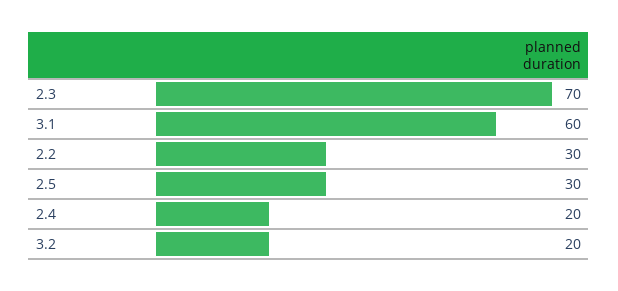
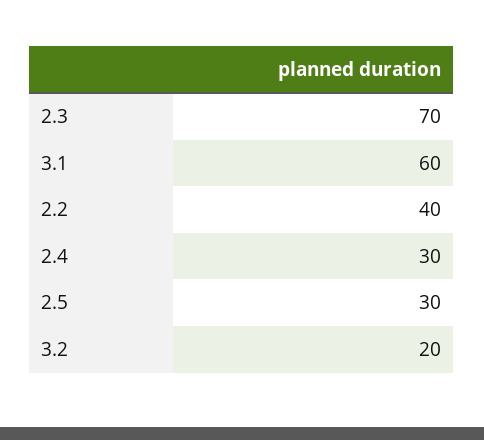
  {
    "2.3": 70,
    "3.1": 60,
-   "2.2": 30,
+   "2.2": 40,
    "2.5": 30,
-   "2.4": 20,
+   "2.4": 30,
    "3.2": 20
  }

